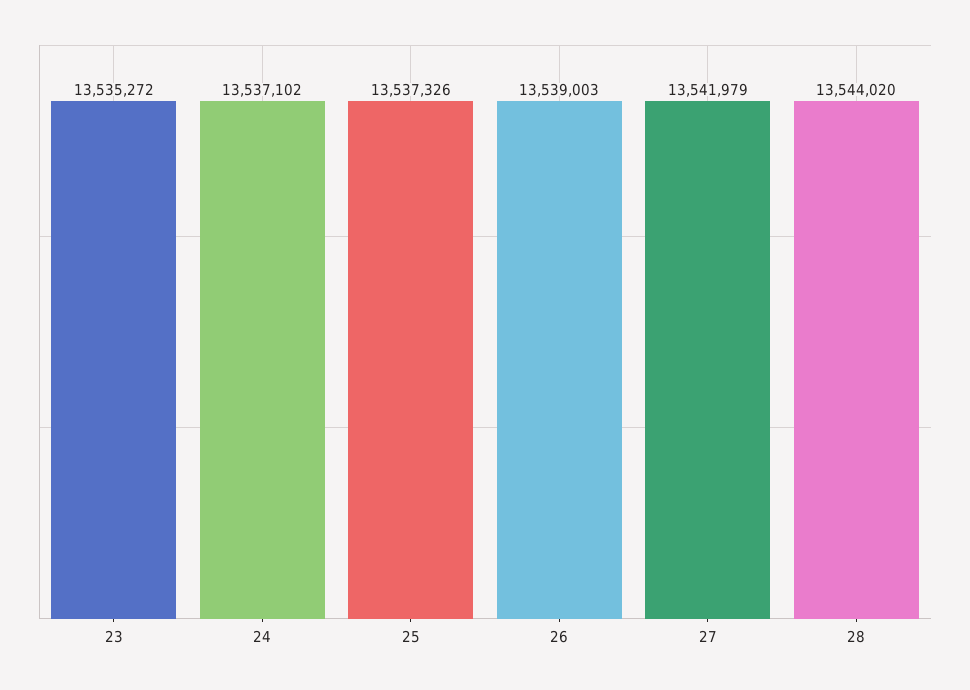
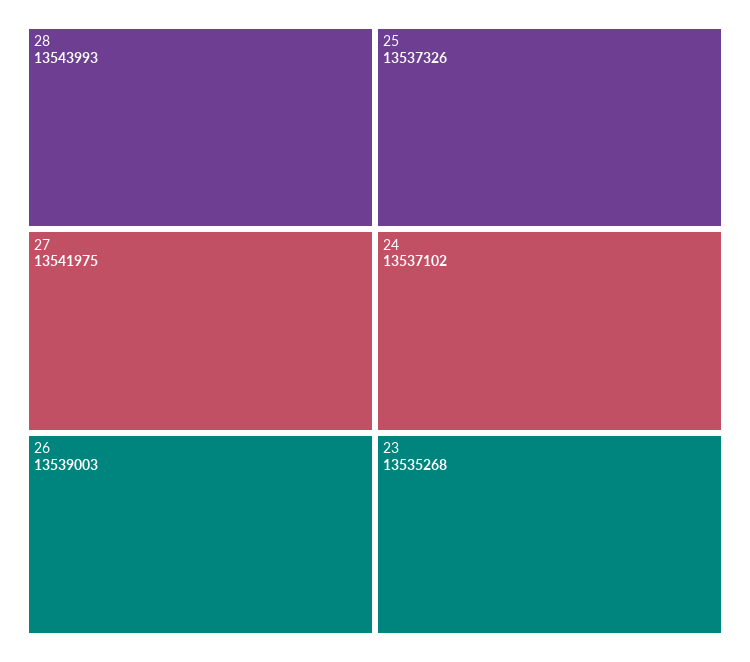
  {
-   "23": 13535272,
+   "23": 13535268,
    "24": 13537102,
    "25": 13537326,
    "26": 13539003,
-   "27": 13541979,
+   "27": 13541975,
-   "28": 13544020
+   "28": 13543993
  }

